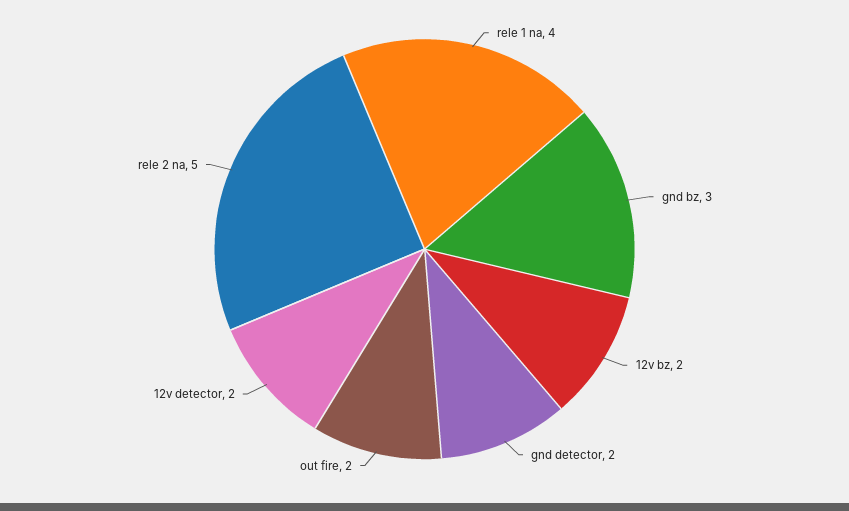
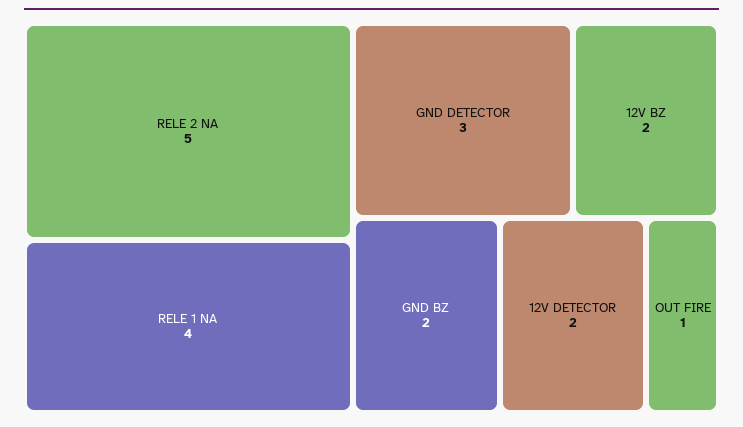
  {
    "rele 1 na": 4,
-   "gnd bz": 3,
+   "gnd bz": 2,
    "12v bz": 2,
-   "gnd detector": 2,
+   "gnd detector": 3,
-   "out fire": 2,
+   "out fire": 1,
    "12v detector": 2,
    "rele 2 na": 5
  }

